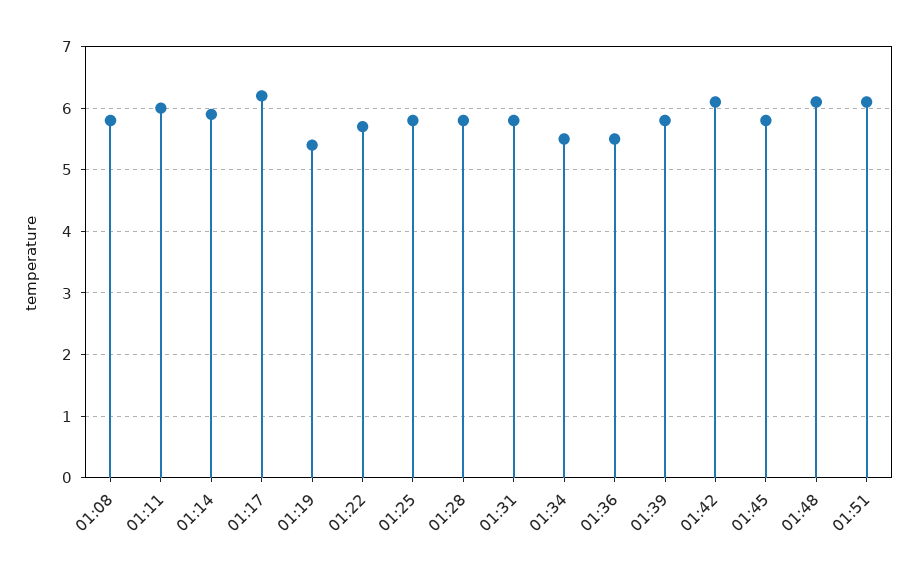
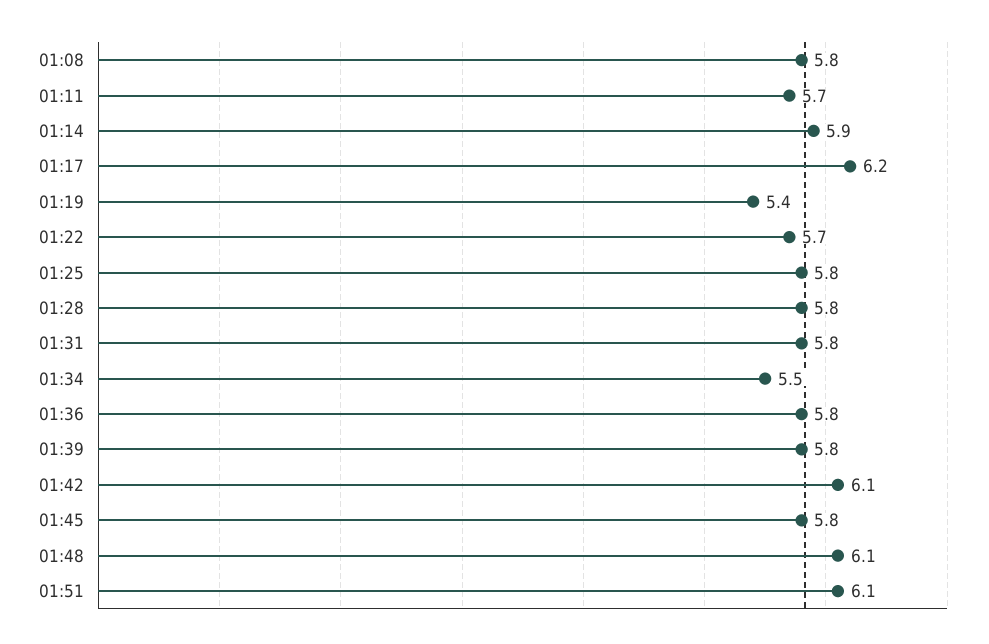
  {
    "01:08": 5.8,
-   "01:11": 6,
+   "01:11": 5.7,
    "01:14": 5.9,
    "01:17": 6.2,
    "01:19": 5.4,
    "01:22": 5.7,
    "01:25": 5.8,
    "01:28": 5.8,
    "01:31": 5.8,
    "01:34": 5.5,
-   "01:36": 5.5,
+   "01:36": 5.8,
    "01:39": 5.8,
    "01:42": 6.1,
    "01:45": 5.8,
    "01:48": 6.1,
    "01:51": 6.1
  }

